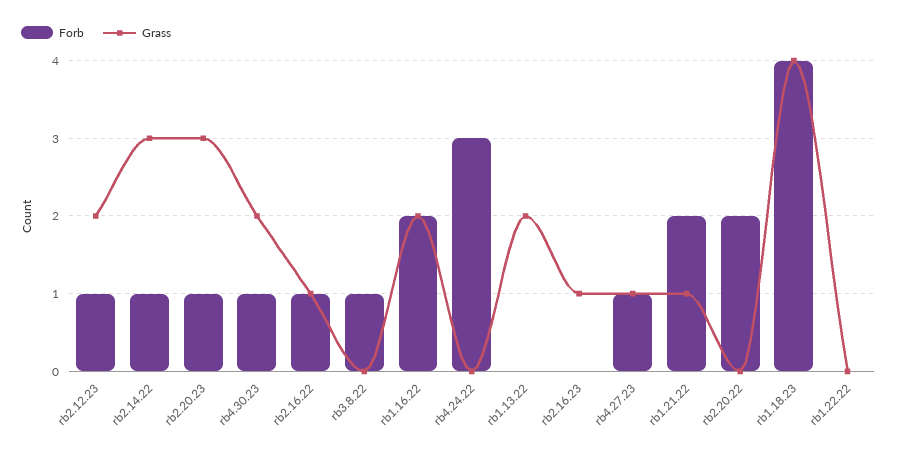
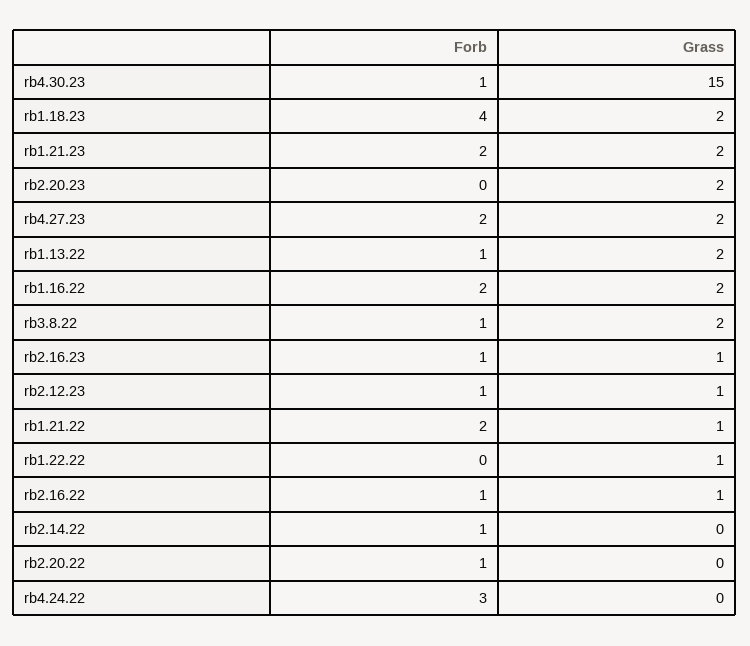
  {
    "Forb": {
      "rb2.12.23": 1,
      "rb2.14.22": 1,
-     "rb2.20.23": 1,
+     "rb2.20.23": 0,
      "rb4.30.23": 1,
      "rb2.16.22": 1,
      "rb3.8.22": 1,
      "rb1.16.22": 2,
      "rb4.24.22": 3,
-     "rb1.13.22": 0,
+     "rb1.13.22": 1,
-     "rb2.16.23": 0,
+     "rb2.16.23": 1,
-     "rb4.27.23": 1,
+     "rb4.27.23": 2,
      "rb1.21.22": 2,
-     "rb2.20.22": 2,
+     "rb2.20.22": 1,
      "rb1.18.23": 4,
-     "rb1.22.22": 0
+     "rb1.22.22": 0,
+     "rb1.21.23": 2
    },
    "Grass": {
-     "rb2.12.23": 2,
+     "rb2.12.23": 1,
-     "rb2.14.22": 3,
+     "rb2.14.22": 0,
-     "rb2.20.23": 3,
+     "rb2.20.23": 2,
-     "rb4.30.23": 2,
+     "rb4.30.23": 15,
      "rb2.16.22": 1,
-     "rb3.8.22": 0,
+     "rb3.8.22": 2,
      "rb1.16.22": 2,
      "rb4.24.22": 0,
      "rb1.13.22": 2,
      "rb2.16.23": 1,
-     "rb4.27.23": 1,
+     "rb4.27.23": 2,
      "rb1.21.22": 1,
      "rb2.20.22": 0,
-     "rb1.18.23": 4,
+     "rb1.18.23": 2,
-     "rb1.22.22": 0
+     "rb1.22.22": 1,
+     "rb1.21.23": 2
    }
  }

